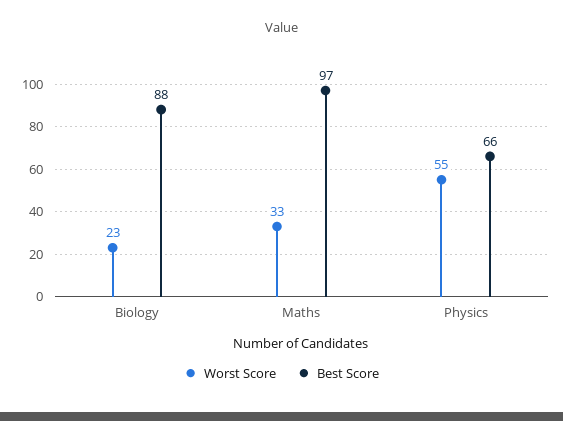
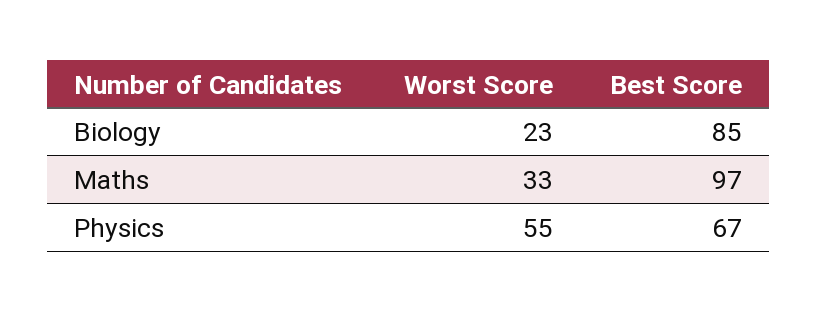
  {
    "Worst Score": {
      "Biology": 23,
      "Maths": 33,
      "Physics": 55
    },
    "Best Score": {
-     "Biology": 88,
+     "Biology": 85,
      "Maths": 97,
-     "Physics": 66
+     "Physics": 67
    }
  }

